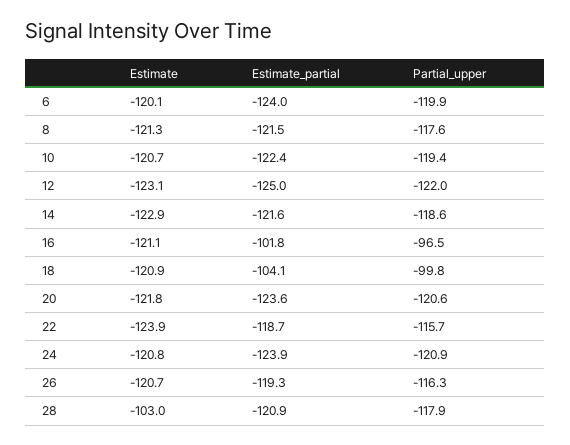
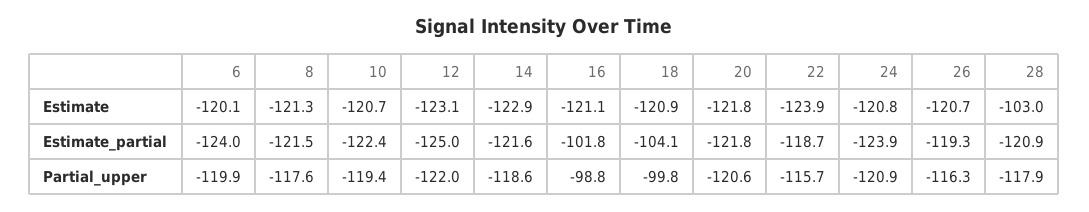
  {
    "Estimate": {
      "6": -120.1,
      "8": -121.3,
      "10": -120.7,
      "12": -123.1,
      "14": -122.9,
      "16": -121.1,
      "18": -120.9,
      "20": -121.8,
      "22": -123.9,
      "24": -120.8,
      "26": -120.7,
      "28": -103
    },
    "Estimate_partial": {
      "6": -124,
      "8": -121.5,
      "10": -122.4,
      "12": -125,
      "14": -121.6,
      "16": -101.8,
      "18": -104.1,
-     "20": -123.6,
+     "20": -121.8,
      "22": -118.7,
      "24": -123.9,
      "26": -119.3,
      "28": -120.9
    },
    "Partial_upper": {
      "6": -119.9,
      "8": -117.6,
      "10": -119.4,
      "12": -122,
      "14": -118.6,
-     "16": -96.5,
+     "16": -98.8,
      "18": -99.8,
      "20": -120.6,
      "22": -115.7,
      "24": -120.9,
      "26": -116.3,
      "28": -117.9
    }
  }

